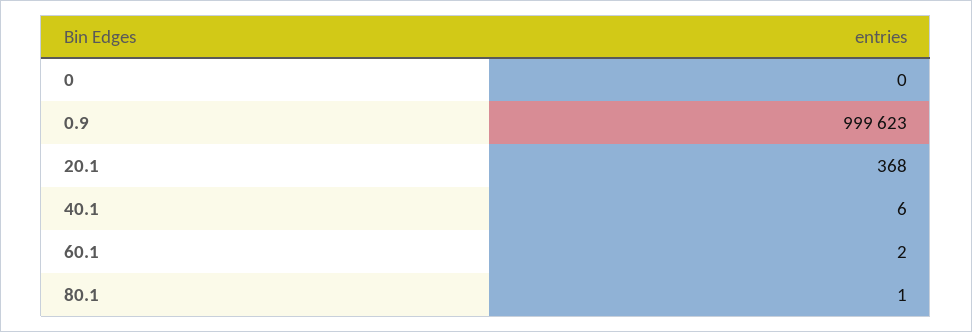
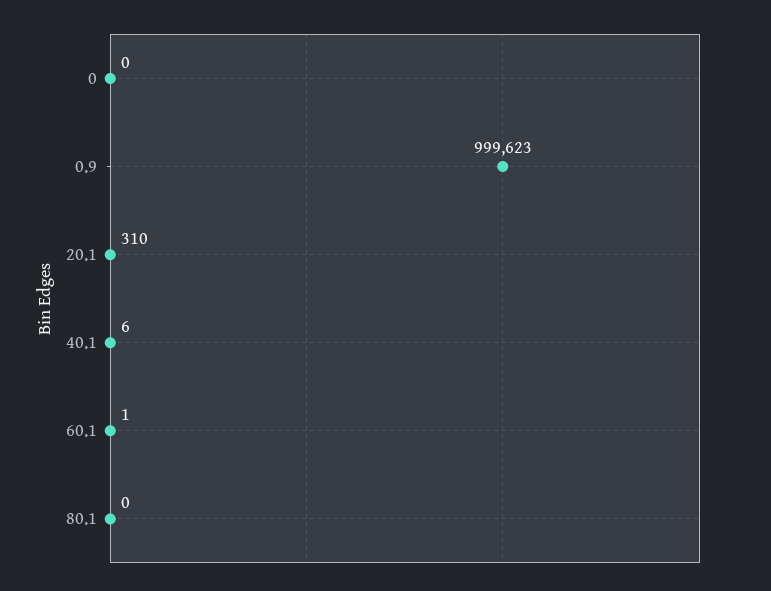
  {
    "0": 0,
    "0.9": 999623,
-   "20.1": 368,
+   "20.1": 310,
    "40.1": 6,
-   "60.1": 2,
+   "60.1": 1,
-   "80.1": 1
+   "80.1": 0
  }

